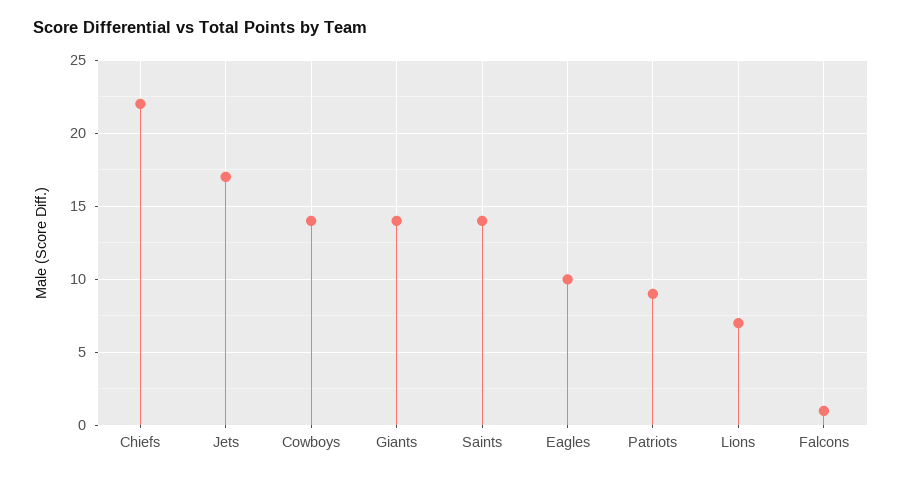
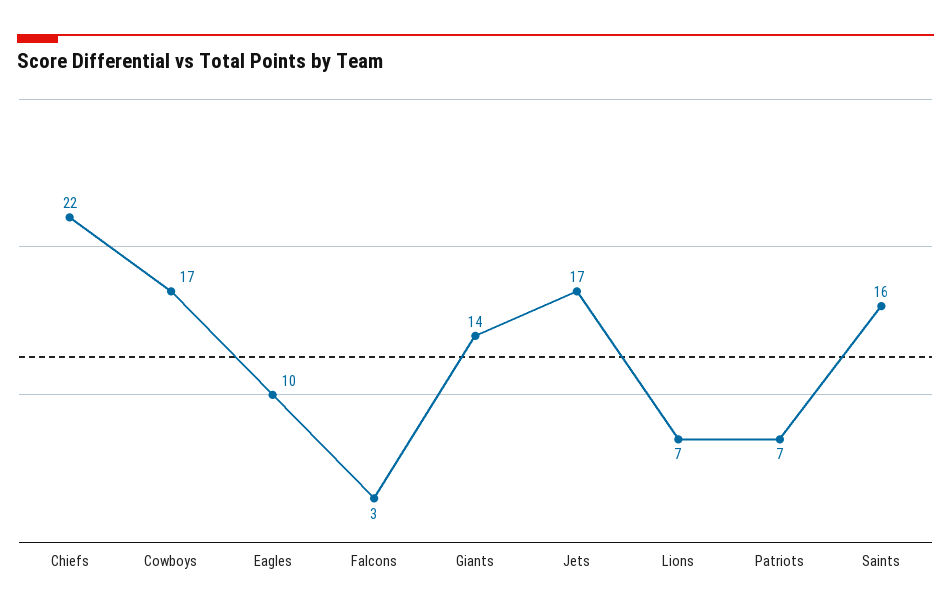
  {
    "Chiefs": 22,
    "Jets": 17,
-   "Cowboys": 14,
+   "Cowboys": 17,
    "Giants": 14,
-   "Saints": 14,
+   "Saints": 16,
    "Eagles": 10,
-   "Patriots": 9,
+   "Patriots": 7,
    "Lions": 7,
-   "Falcons": 1
+   "Falcons": 3
  }

